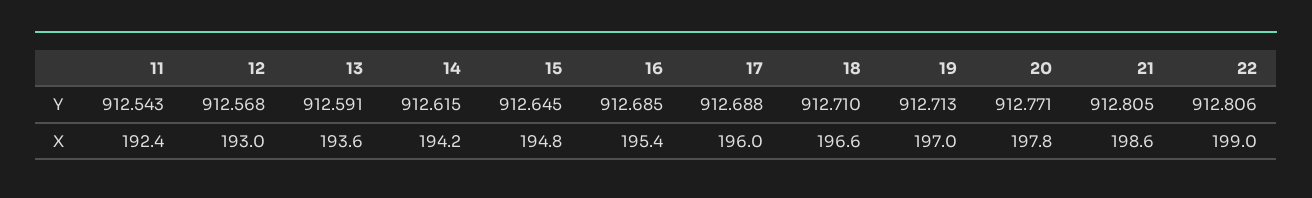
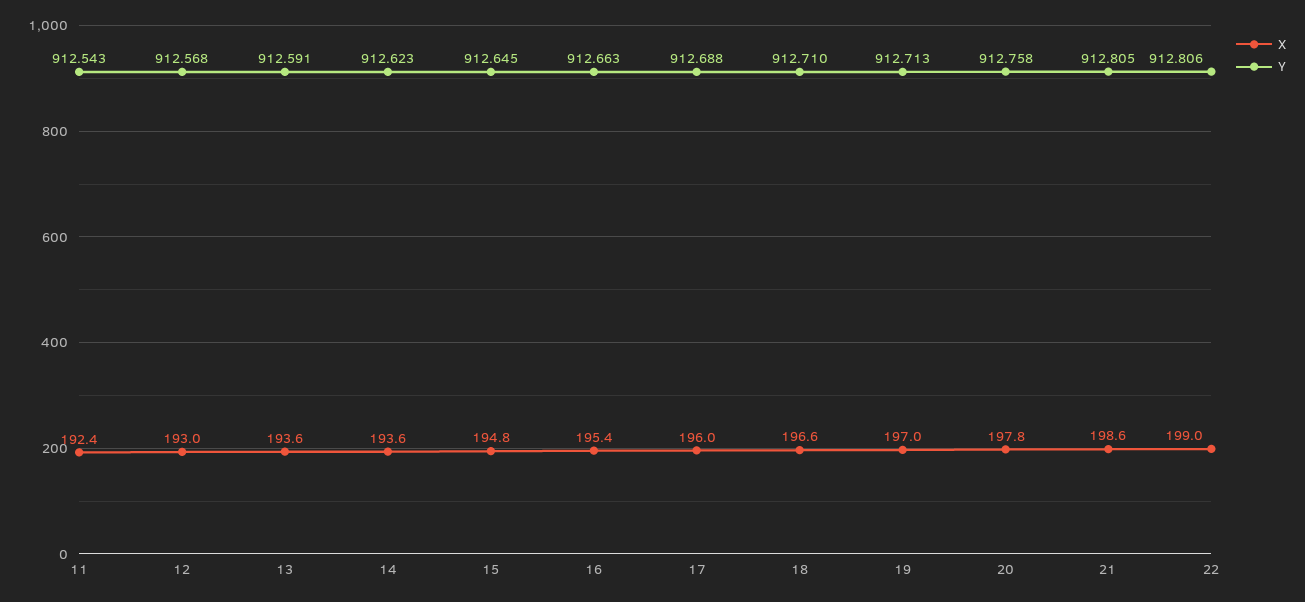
  {
    "Y": {
      "11": 912.543,
      "12": 912.568,
      "13": 912.591,
-     "14": 912.615,
+     "14": 912.623,
      "15": 912.645,
-     "16": 912.685,
+     "16": 912.663,
      "17": 912.688,
      "18": 912.71,
      "19": 912.713,
-     "20": 912.771,
+     "20": 912.758,
      "21": 912.805,
      "22": 912.806
    },
    "X": {
      "11": 192.4,
      "12": 193,
      "13": 193.6,
-     "14": 194.2,
+     "14": 193.6,
      "15": 194.8,
      "16": 195.4,
      "17": 196,
      "18": 196.6,
      "19": 197,
      "20": 197.8,
      "21": 198.6,
      "22": 199
    }
  }

